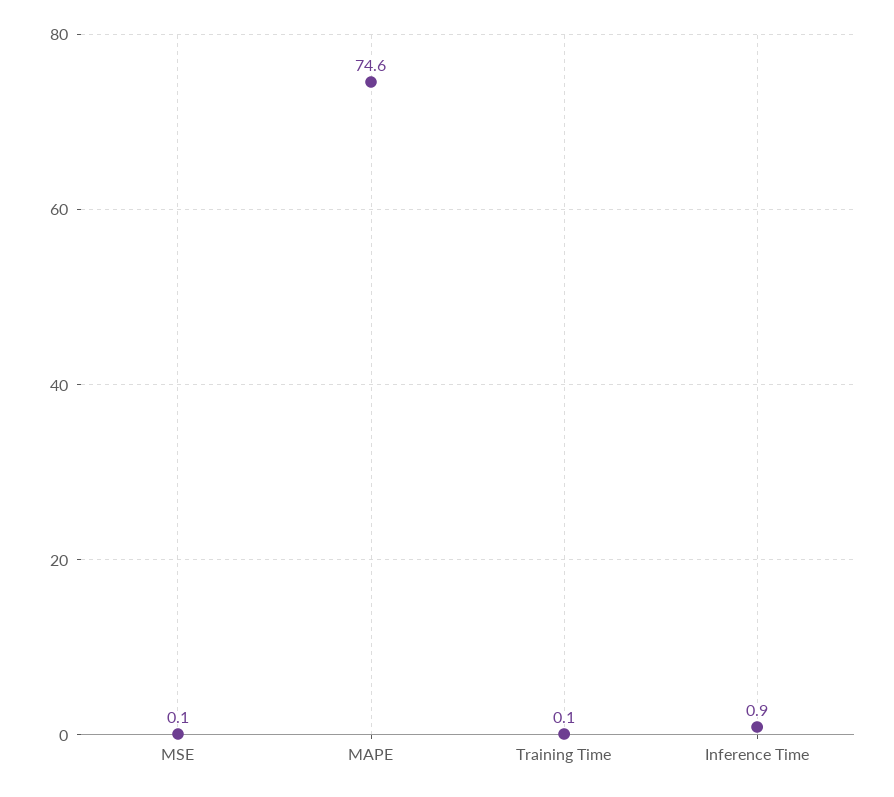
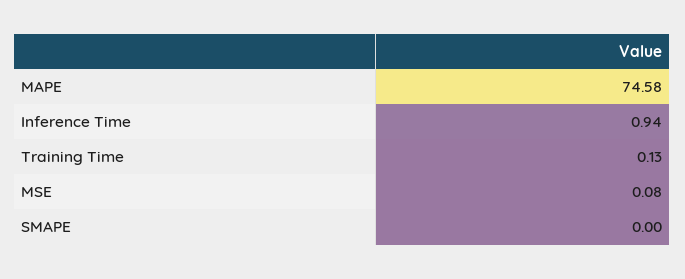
  {
    "MSE": 0.08,
    "MAPE": 74.58,
    "Training Time": 0.13,
-   "Inference Time": 0.94
+   "Inference Time": 0.94,
+   "SMAPE": 0
  }

